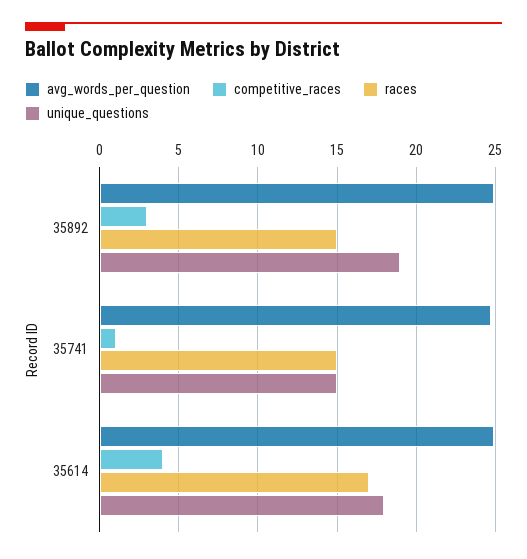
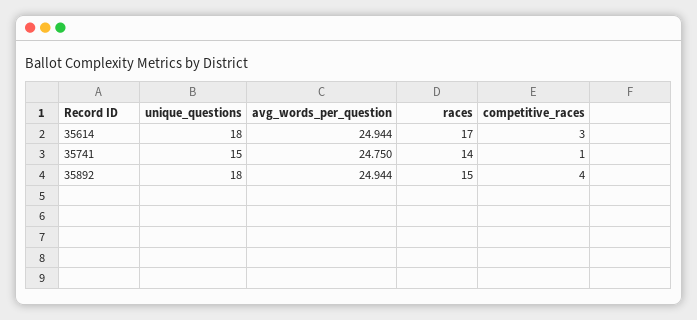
  {
    "avg_words_per_question": {
      "35892": 24.944,
      "35741": 24.75,
      "35614": 24.944
    },
    "competitive_races": {
-     "35892": 3,
+     "35892": 4,
      "35741": 1,
-     "35614": 4
+     "35614": 3
    },
    "races": {
      "35892": 15,
-     "35741": 15,
+     "35741": 14,
      "35614": 17
    },
    "unique_questions": {
-     "35892": 19,
+     "35892": 18,
      "35741": 15,
      "35614": 18
    }
  }

